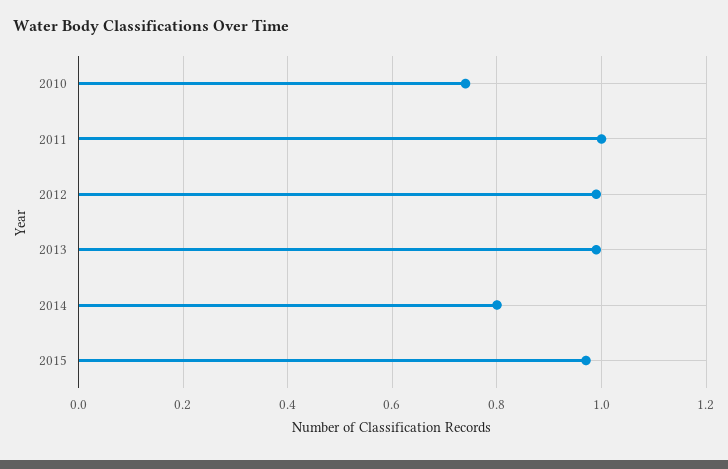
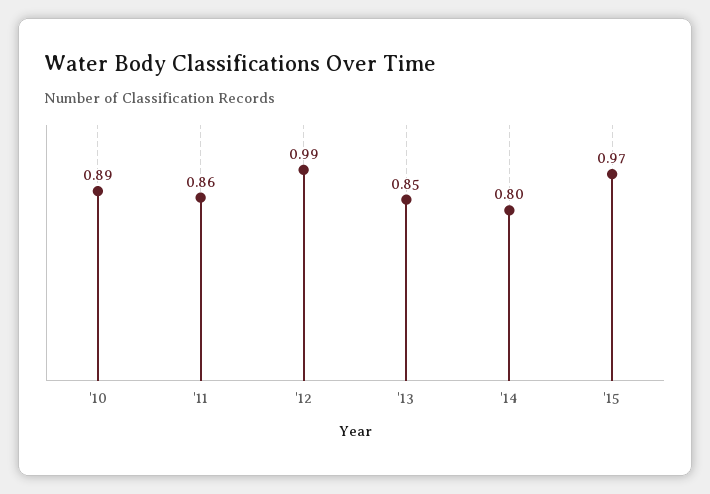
  {
-   "2010": 0.75,
+   "2010": 0.89,
-   "2011": 1,
+   "2011": 0.86,
    "2012": 0.99,
-   "2013": 1,
+   "2013": 0.85,
    "2014": 0.8,
    "2015": 0.97
  }

